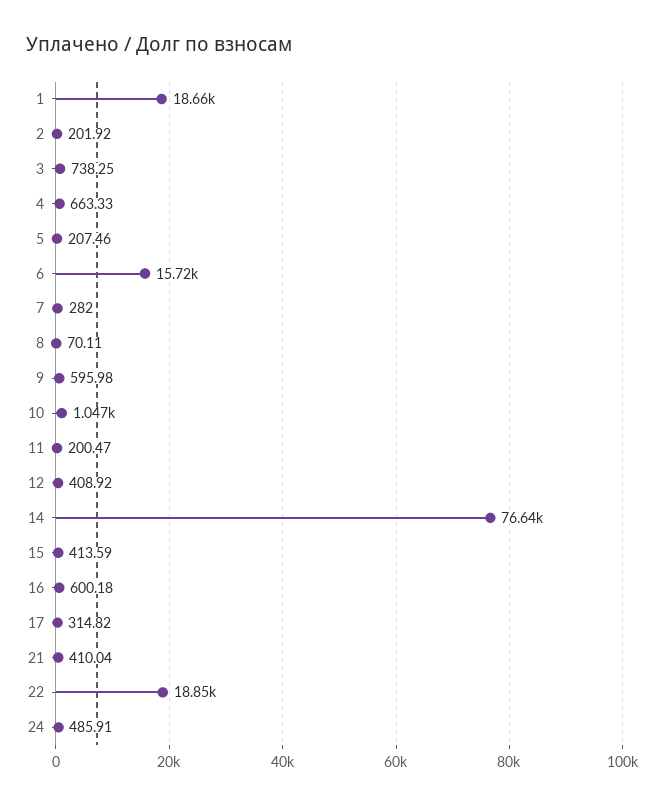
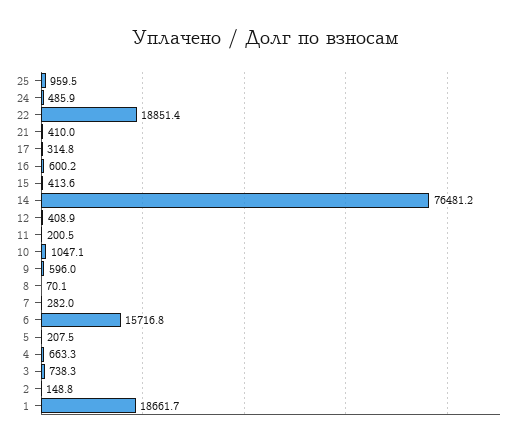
  {
    "1": 18661.7,
-   "2": 201.92,
+   "2": 148.8,
    "3": 738.25,
    "4": 663.33,
    "5": 207.46,
    "6": 15716.8,
    "7": 282,
    "8": 70.11,
    "9": 595.98,
    "10": 1047.1,
    "11": 200.47,
    "12": 408.92,
-   "14": 76640,
+   "14": 76481.2,
    "15": 413.59,
    "16": 600.18,
    "17": 314.82,
    "21": 410.04,
    "22": 18851.4,
-   "24": 485.91
+   "24": 485.91,
+   "25": 959.5
  }

